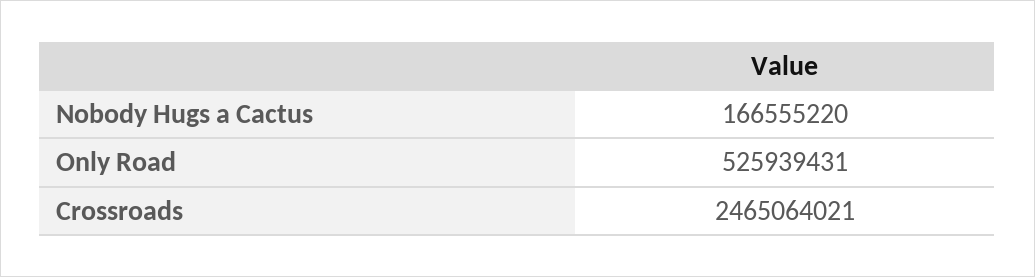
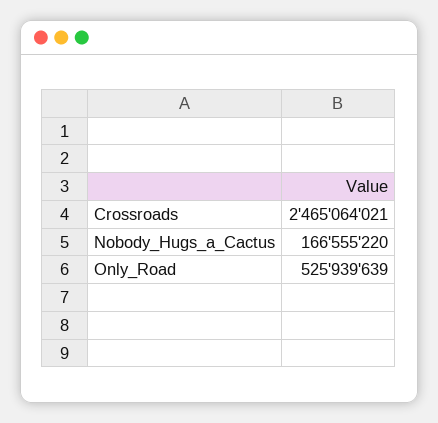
  {
    "Nobody Hugs a Cactus": 166555220,
-   "Only Road": 525939431,
+   "Only Road": 525939639,
    "Crossroads": 2465064021
  }

